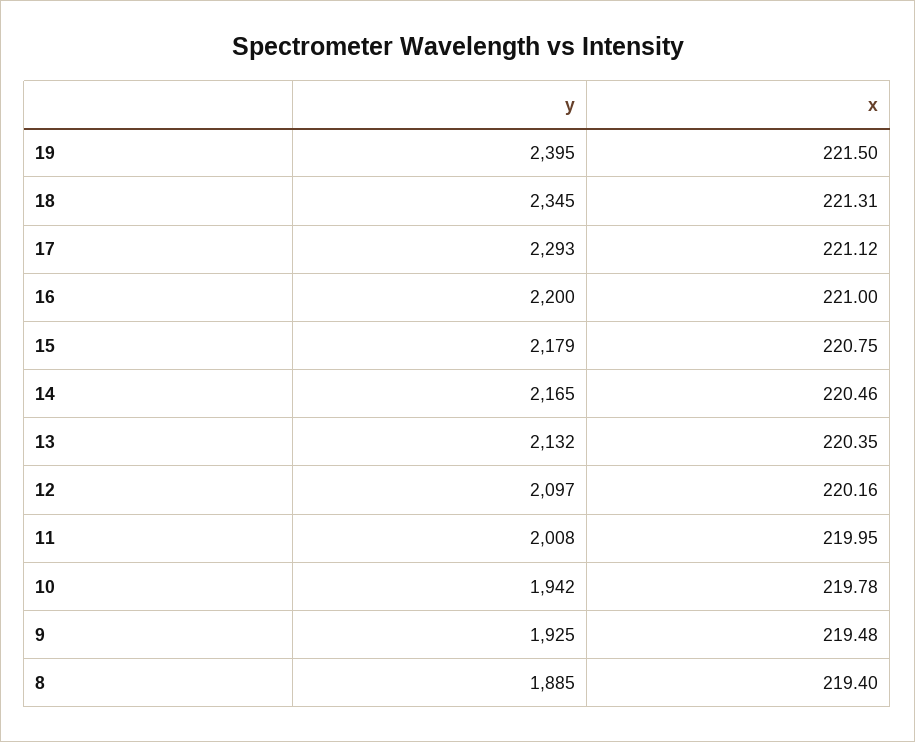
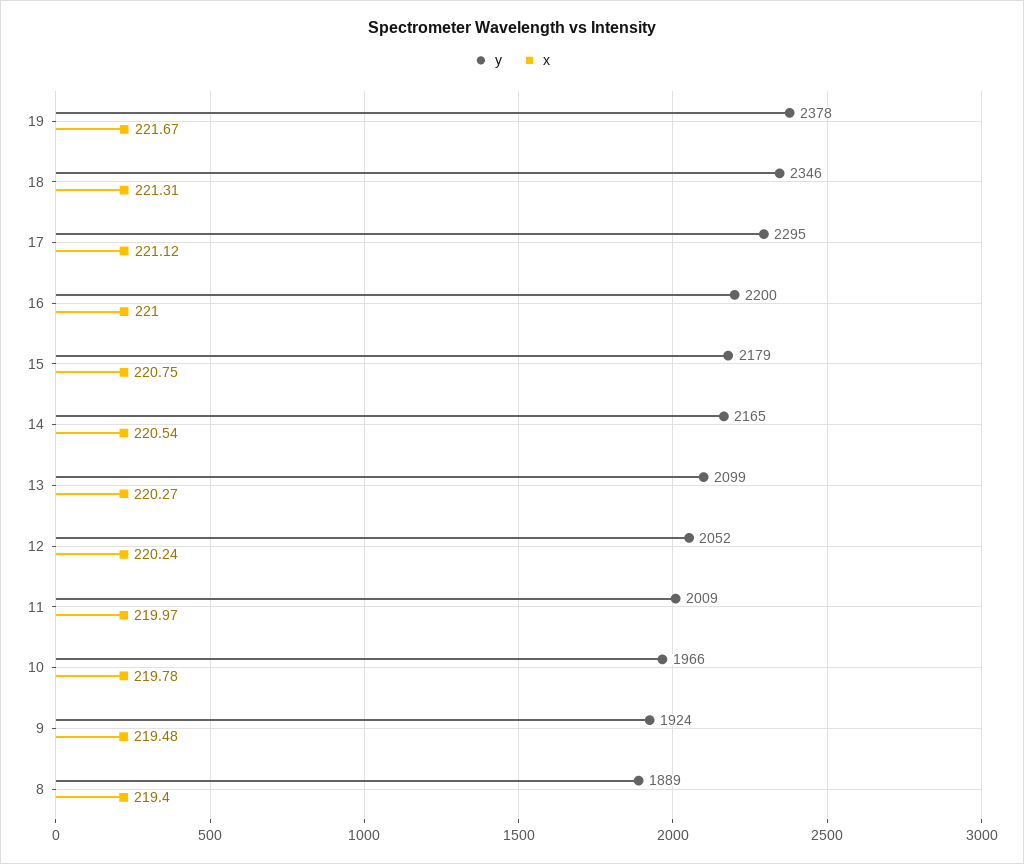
  {
    "y": {
-     "19": 2395,
+     "19": 2378,
-     "18": 2345,
+     "18": 2346,
-     "17": 2293,
+     "17": 2295,
      "16": 2200,
      "15": 2179,
      "14": 2165,
-     "13": 2132,
+     "13": 2099,
-     "12": 2097,
+     "12": 2052,
-     "11": 2008,
+     "11": 2009,
-     "10": 1942,
+     "10": 1966,
-     "9": 1925,
+     "9": 1924,
-     "8": 1885
+     "8": 1889
    },
    "x": {
-     "19": 221.5,
+     "19": 221.67,
      "18": 221.31,
      "17": 221.12,
      "16": 221,
      "15": 220.75,
-     "14": 220.46,
+     "14": 220.54,
-     "13": 220.35,
+     "13": 220.27,
-     "12": 220.16,
+     "12": 220.24,
-     "11": 219.95,
+     "11": 219.97,
      "10": 219.78,
      "9": 219.48,
      "8": 219.4
    }
  }

